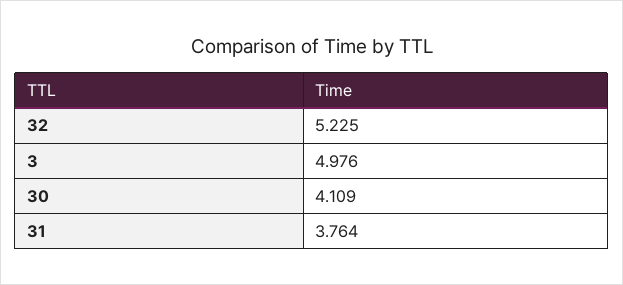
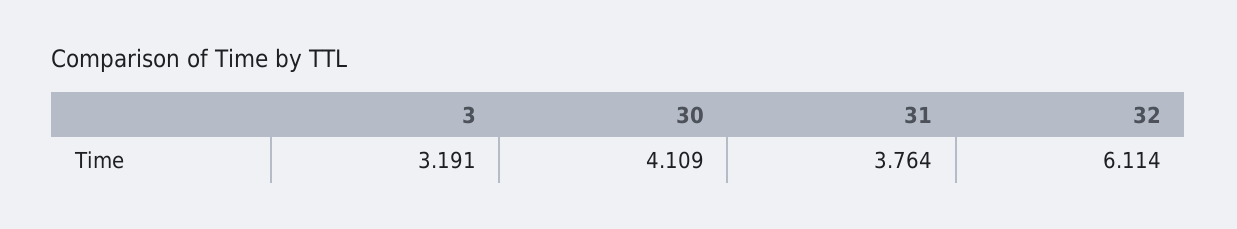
  {
-   "32": 5.225,
+   "32": 6.114,
-   "3": 4.976,
+   "3": 3.191,
    "30": 4.109,
    "31": 3.764
  }

